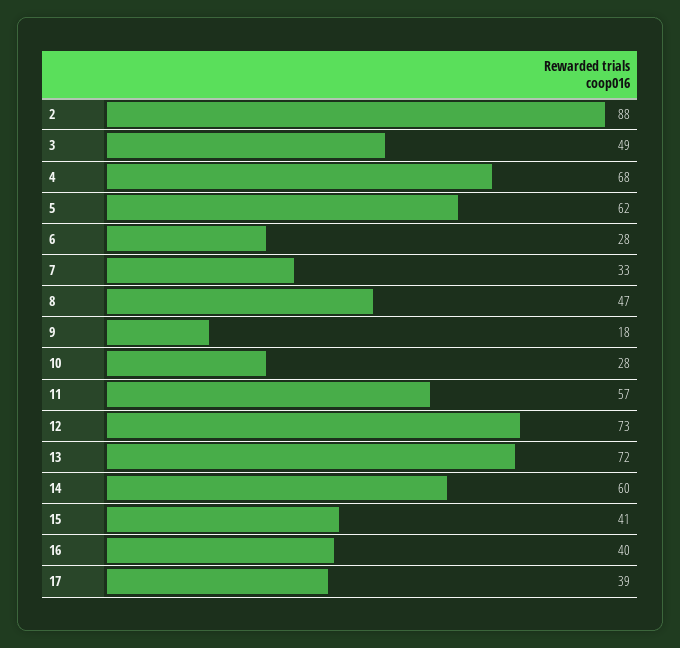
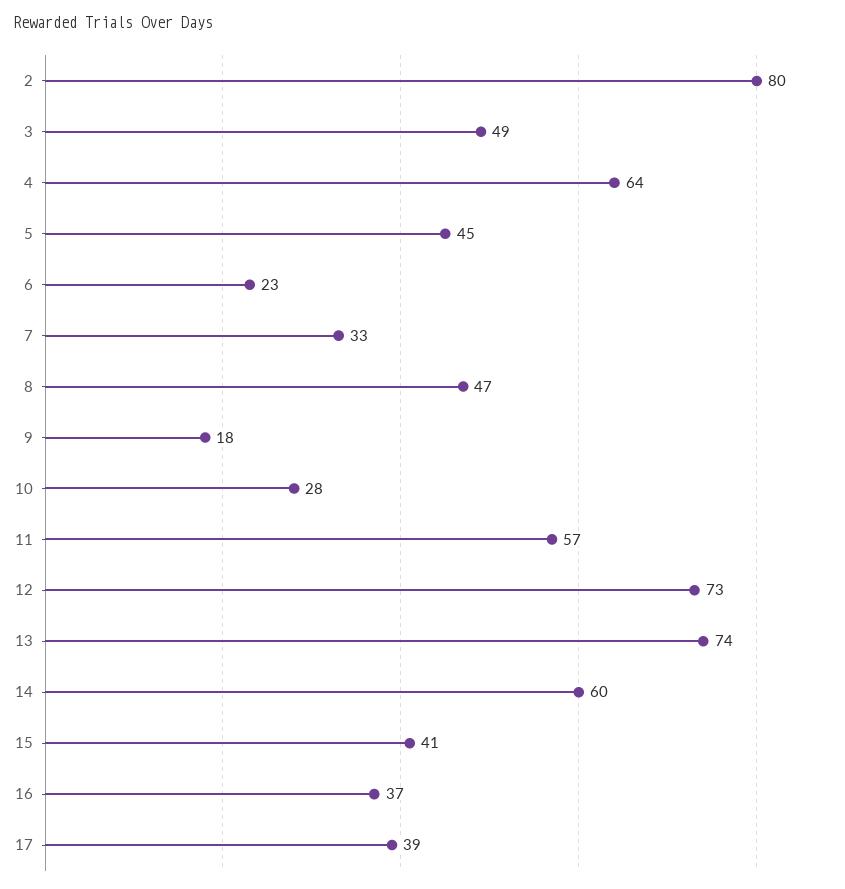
  {
-   "2": 88,
+   "2": 80,
    "3": 49,
-   "4": 68,
+   "4": 64,
-   "5": 62,
+   "5": 45,
-   "6": 28,
+   "6": 23,
    "7": 33,
    "8": 47,
    "9": 18,
    "10": 28,
    "11": 57,
    "12": 73,
-   "13": 72,
+   "13": 74,
    "14": 60,
    "15": 41,
-   "16": 40,
+   "16": 37,
    "17": 39
  }

